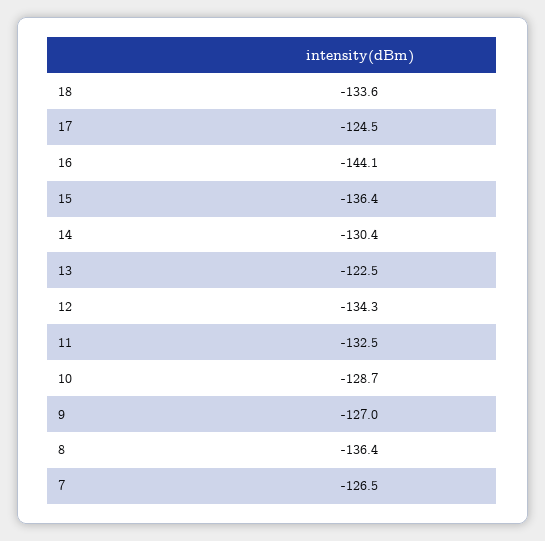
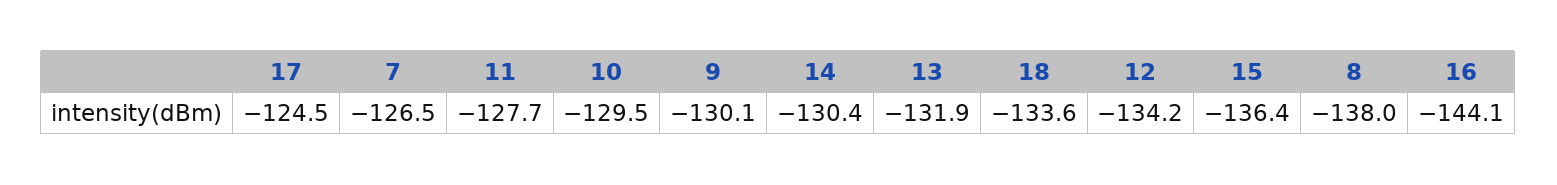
  {
    "18": -133.6,
    "17": -124.5,
    "16": -144.1,
    "15": -136.4,
    "14": -130.4,
-   "13": -122.5,
+   "13": -131.9,
-   "12": -134.3,
+   "12": -134.2,
-   "11": -132.5,
+   "11": -127.7,
-   "10": -128.7,
+   "10": -129.5,
-   "9": -127,
+   "9": -130.1,
-   "8": -136.4,
+   "8": -138,
    "7": -126.5
  }

